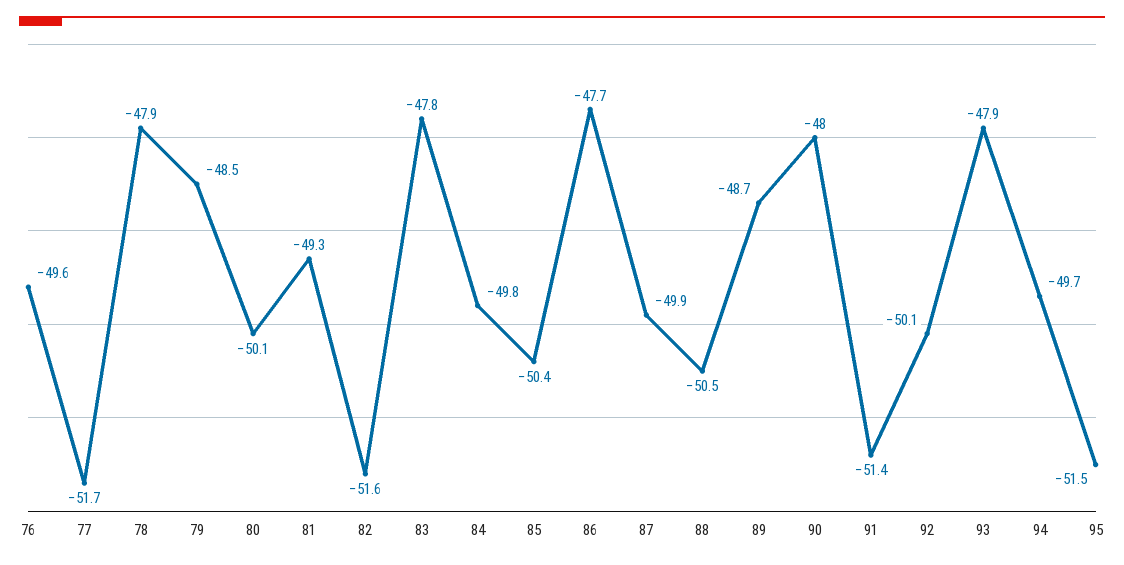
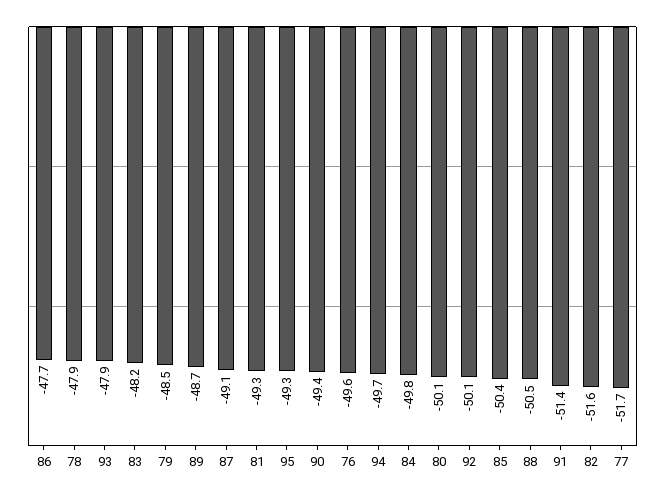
  {
    "76": -49.6,
    "77": -51.7,
    "78": -47.9,
    "79": -48.5,
    "80": -50.1,
    "81": -49.3,
    "82": -51.6,
-   "83": -47.8,
+   "83": -48.2,
    "84": -49.8,
    "85": -50.4,
    "86": -47.7,
-   "87": -49.9,
+   "87": -49.1,
    "88": -50.5,
    "89": -48.7,
-   "90": -48,
+   "90": -49.4,
    "91": -51.4,
    "92": -50.1,
    "93": -47.9,
    "94": -49.7,
-   "95": -51.5
+   "95": -49.3
  }

